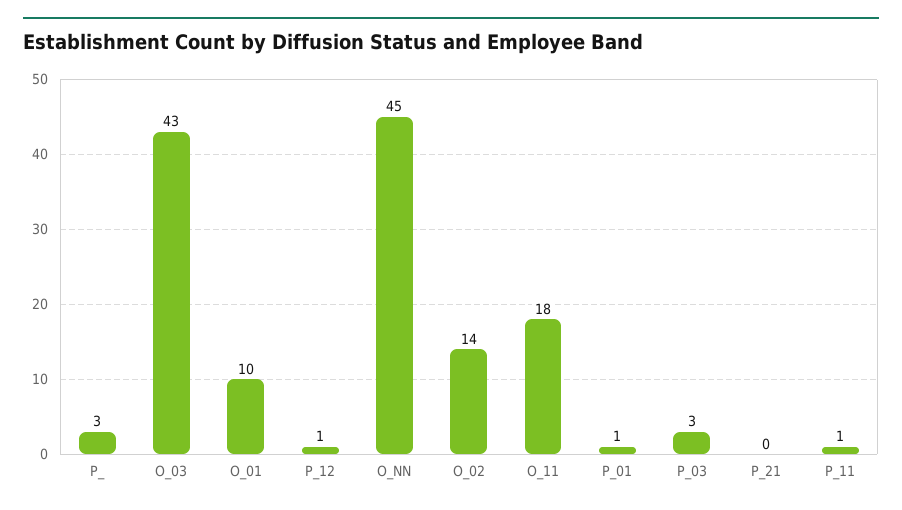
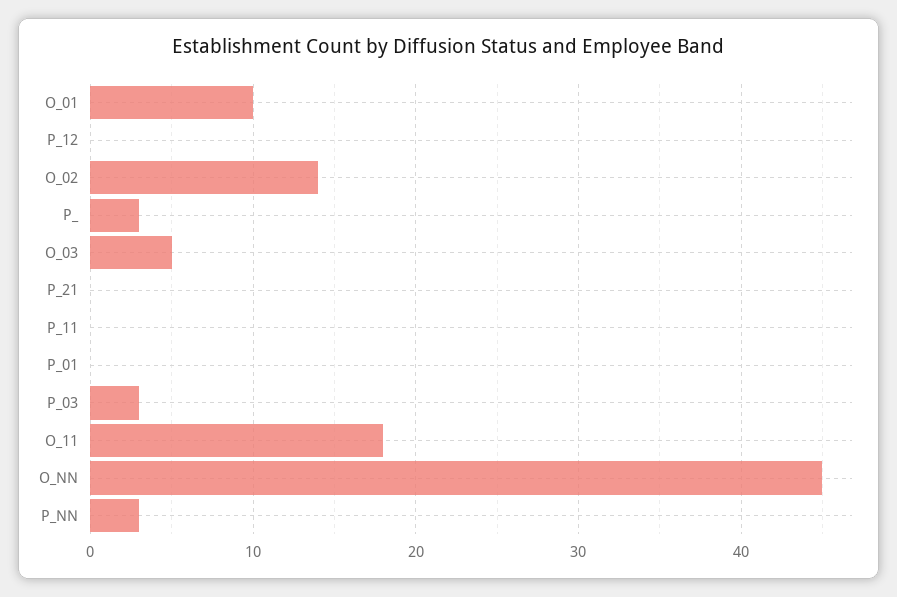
  {
    "P_": 3,
-   "O_03": 43,
+   "O_03": 5,
    "O_01": 10,
-   "P_12": 1,
+   "P_12": 0,
    "O_NN": 45,
    "O_02": 14,
    "O_11": 18,
-   "P_01": 1,
+   "P_01": 0,
    "P_03": 3,
    "P_21": 0,
-   "P_11": 1
+   "P_11": 0,
+   "P_NN": 3
  }

